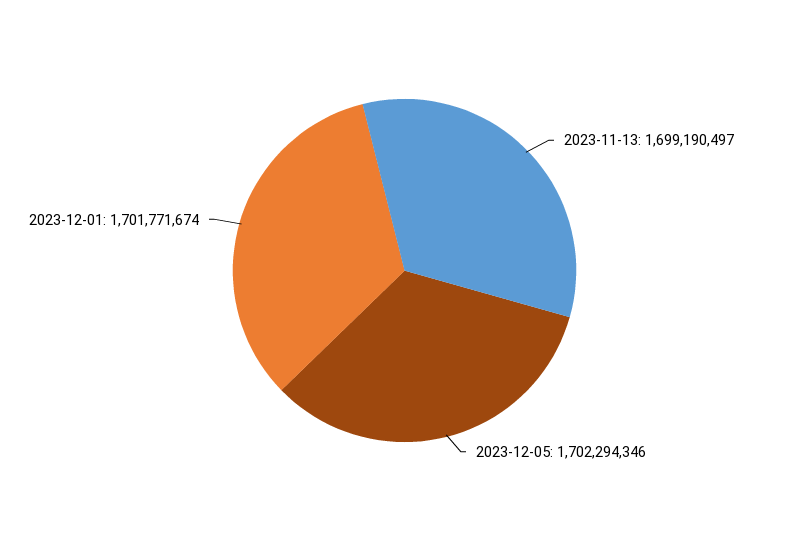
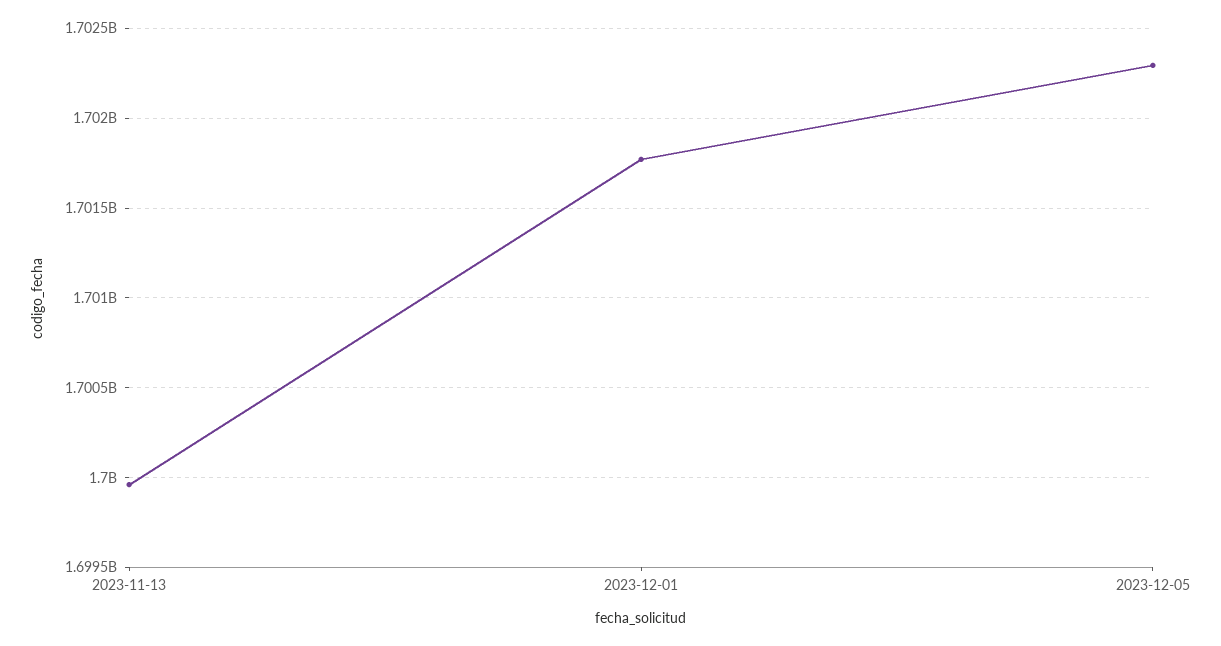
  {
-   "2023-11-13": 1699190497,
+   "2023-11-13": 1699950000,
    "2023-12-05": 1702294346,
    "2023-12-01": 1701771674
  }

